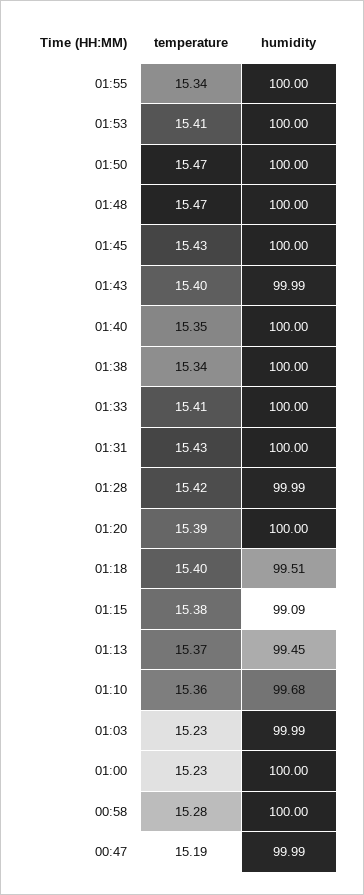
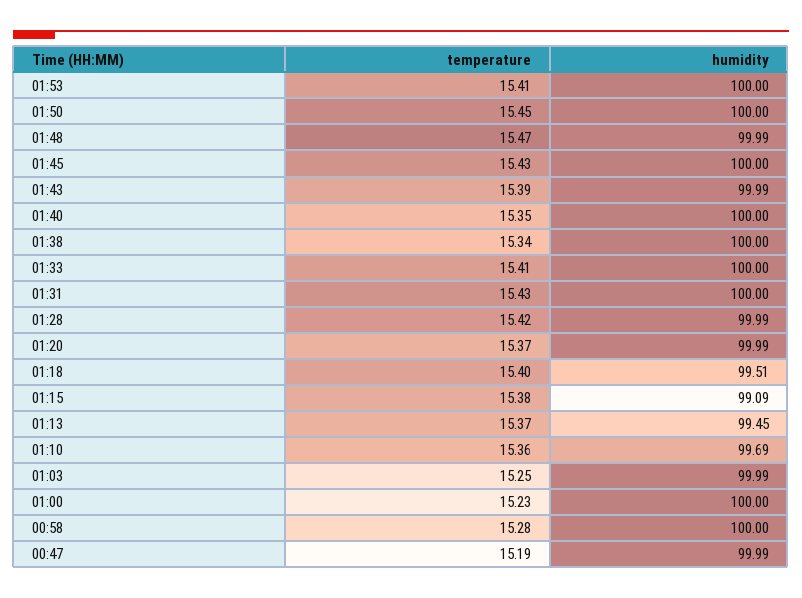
  {
    "temperature": {
-     "01:55": 15.34,
      "01:53": 15.41,
-     "01:50": 15.47,
+     "01:50": 15.45,
      "01:48": 15.47,
      "01:45": 15.43,
-     "01:43": 15.4,
+     "01:43": 15.39,
      "01:40": 15.35,
      "01:38": 15.34,
      "01:33": 15.41,
      "01:31": 15.43,
      "01:28": 15.42,
-     "01:20": 15.39,
+     "01:20": 15.37,
      "01:18": 15.4,
      "01:15": 15.38,
      "01:13": 15.37,
      "01:10": 15.36,
-     "01:03": 15.23,
+     "01:03": 15.25,
      "01:00": 15.23,
      "00:58": 15.28,
      "00:47": 15.19
    },
    "humidity": {
-     "01:55": 100,
      "01:53": 100,
      "01:50": 100,
-     "01:48": 100,
+     "01:48": 99.99,
      "01:45": 100,
      "01:43": 99.99,
      "01:40": 100,
      "01:38": 100,
      "01:33": 100,
      "01:31": 100,
      "01:28": 99.99,
-     "01:20": 100,
+     "01:20": 99.99,
      "01:18": 99.51,
      "01:15": 99.09,
      "01:13": 99.45,
-     "01:10": 99.68,
+     "01:10": 99.69,
      "01:03": 99.99,
      "01:00": 100,
      "00:58": 100,
      "00:47": 99.99
    }
  }

